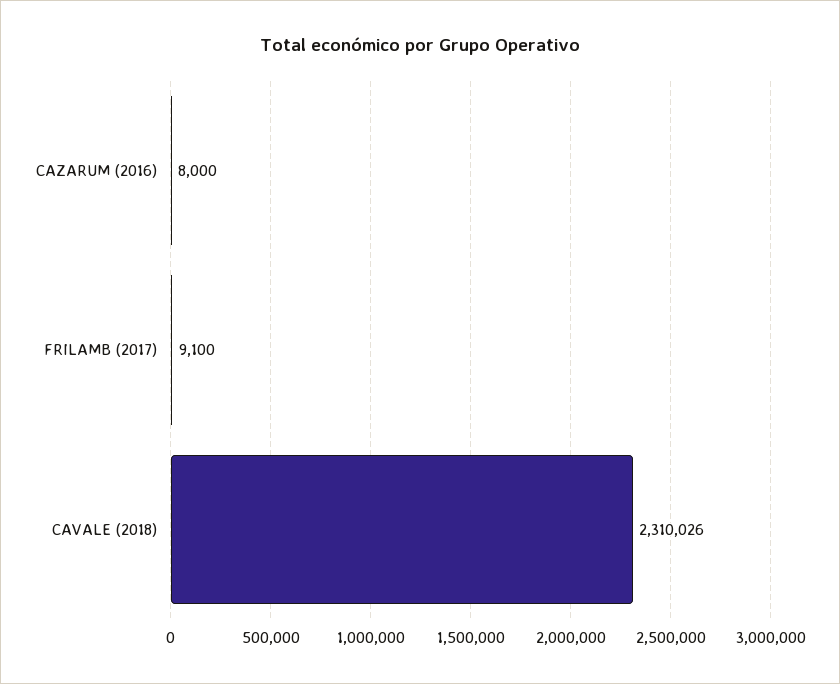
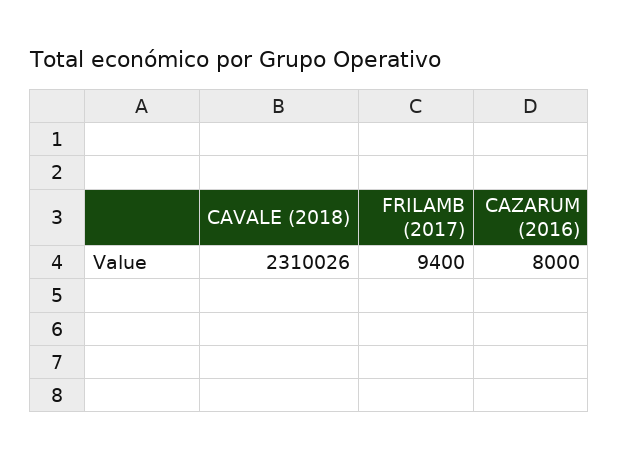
  {
    "CAZARUM (2016)": 8000,
-   "FRILAMB (2017)": 9100,
+   "FRILAMB (2017)": 9400,
    "CAVALE (2018)": 2310026
  }

